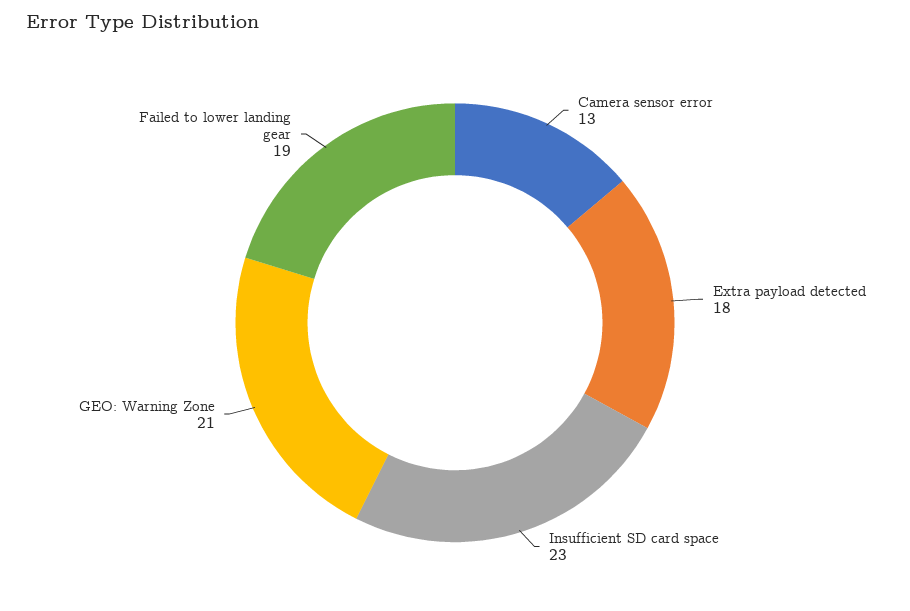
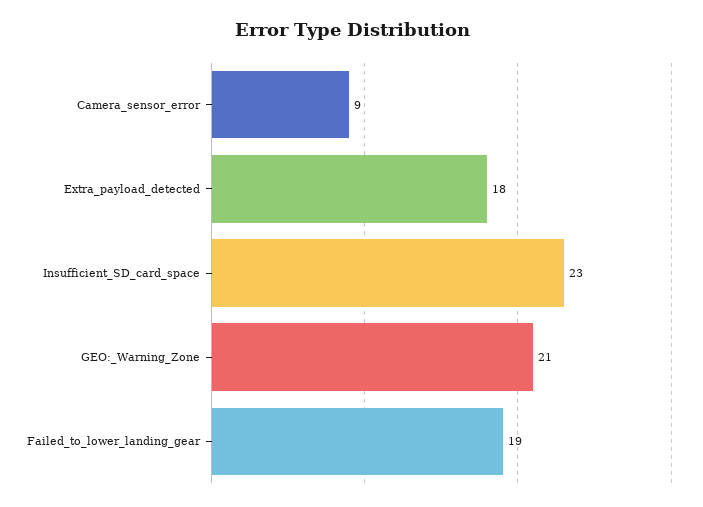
  {
-   "Camera sensor error": 13,
+   "Camera sensor error": 9,
    "Extra payload detected": 18,
    "Insufficient SD card space": 23,
    "GEO: Warning Zone": 21,
    "Failed to lower landing gear": 19
  }

